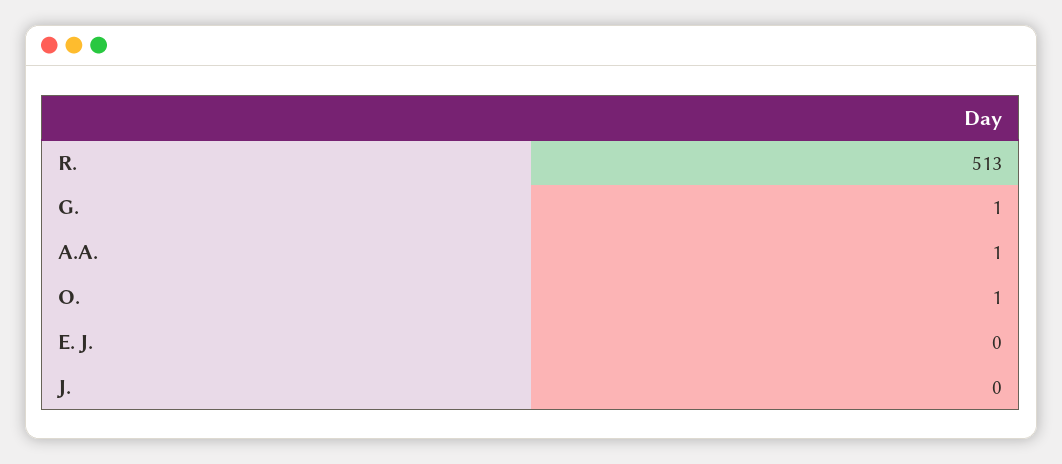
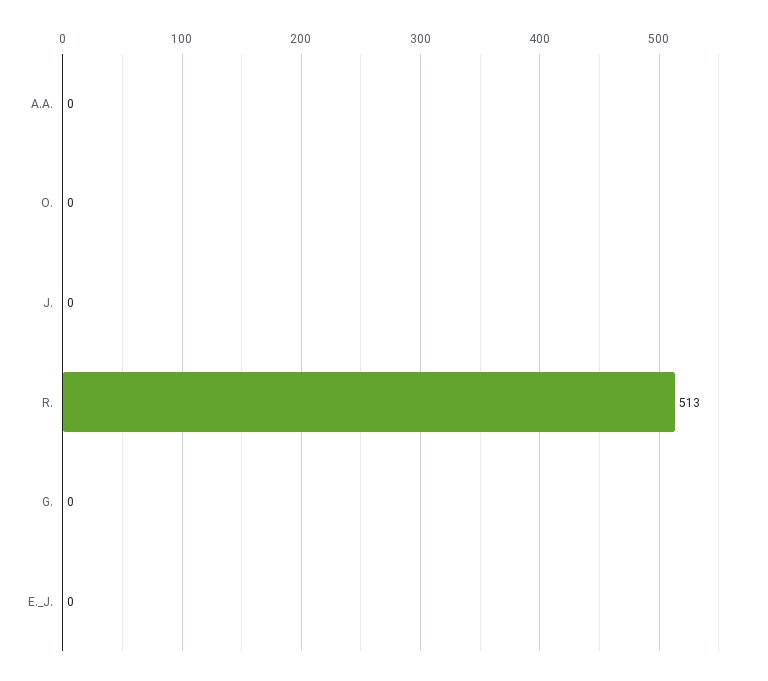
  {
    "R.": 513,
-   "G.": 1,
+   "G.": 0,
-   "A.A.": 1,
+   "A.A.": 0,
-   "O.": 1,
+   "O.": 0,
    "E. J.": 0,
    "J.": 0
  }

